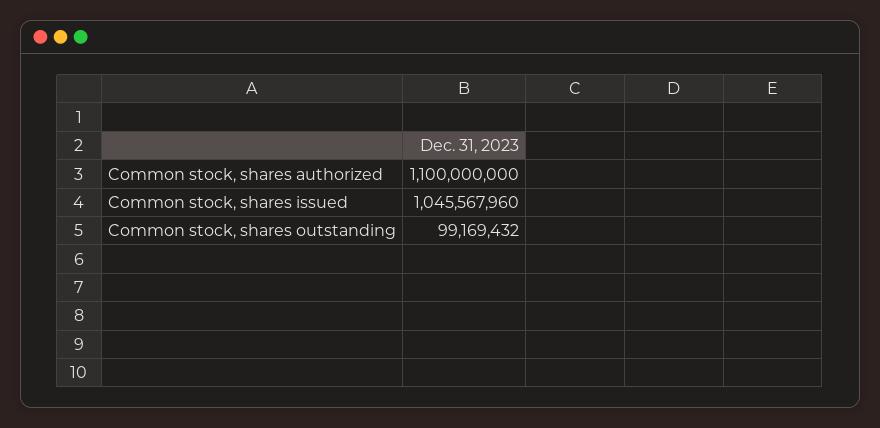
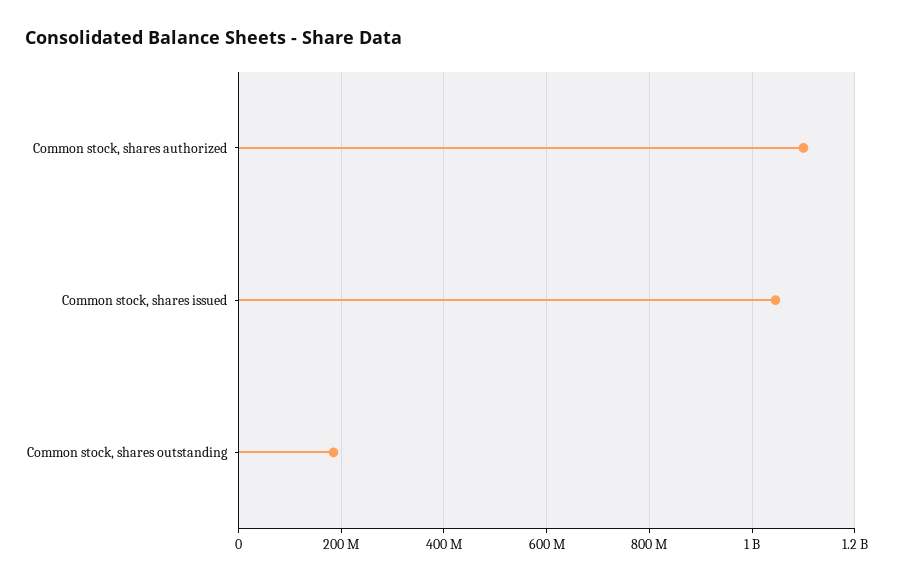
  {
    "Common stock, shares authorized": 1100000000,
    "Common stock, shares issued": 1045567960,
-   "Common stock, shares outstanding": 99169432
+   "Common stock, shares outstanding": 180000000
  }

